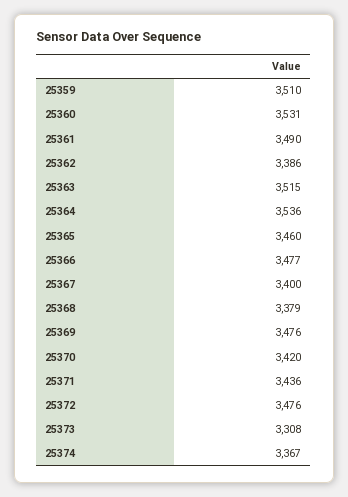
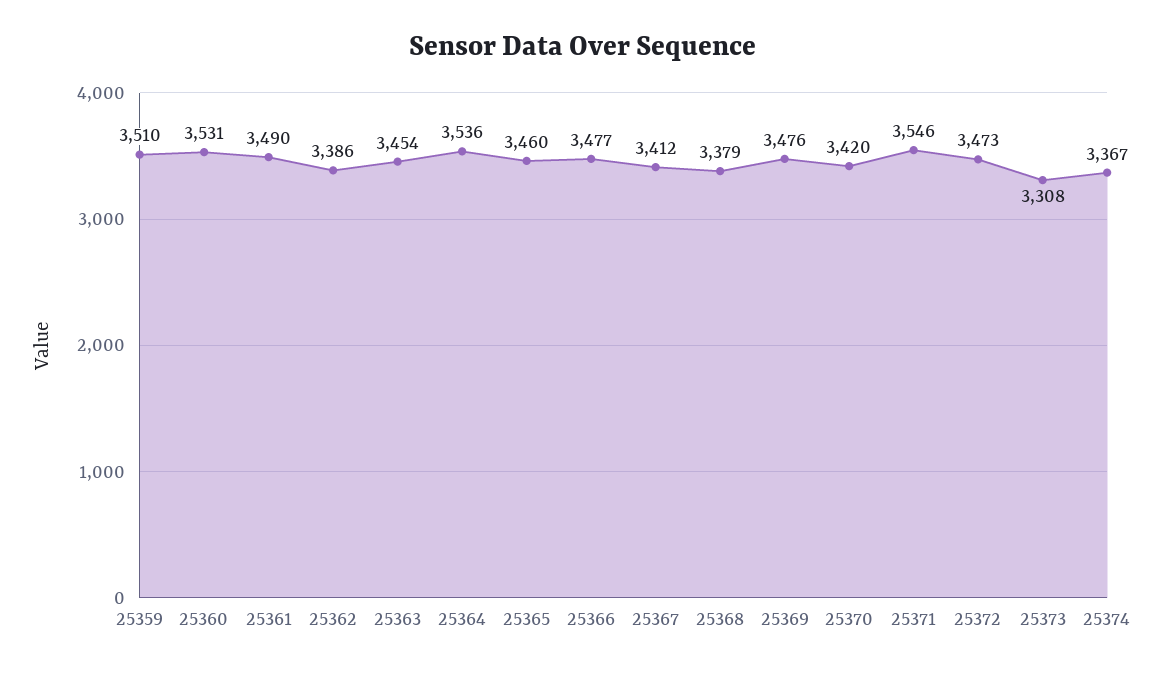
  {
    "25359": 3510,
    "25360": 3531,
    "25361": 3490,
    "25362": 3386,
-   "25363": 3515,
+   "25363": 3454,
    "25364": 3536,
    "25365": 3460,
    "25366": 3477,
-   "25367": 3400,
+   "25367": 3412,
    "25368": 3379,
    "25369": 3476,
    "25370": 3420,
-   "25371": 3436,
+   "25371": 3546,
-   "25372": 3476,
+   "25372": 3473,
    "25373": 3308,
    "25374": 3367
  }

